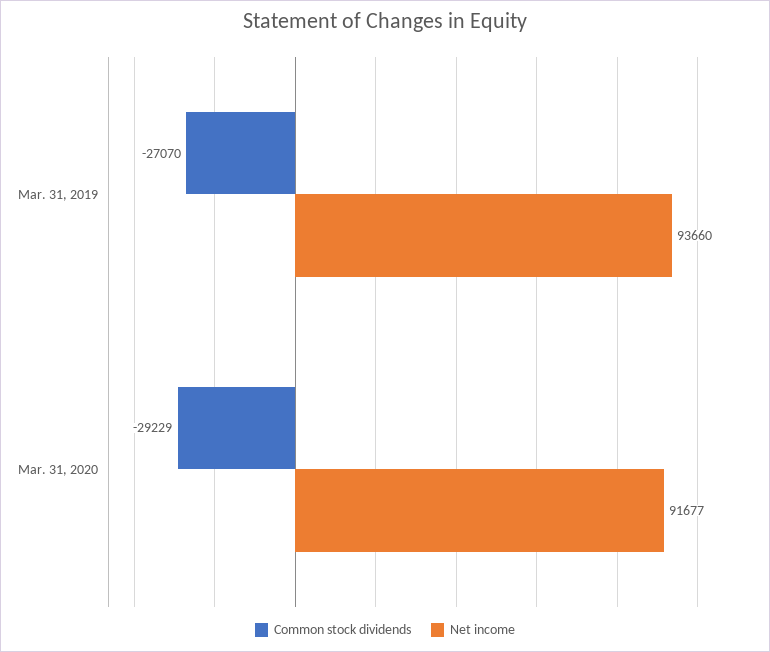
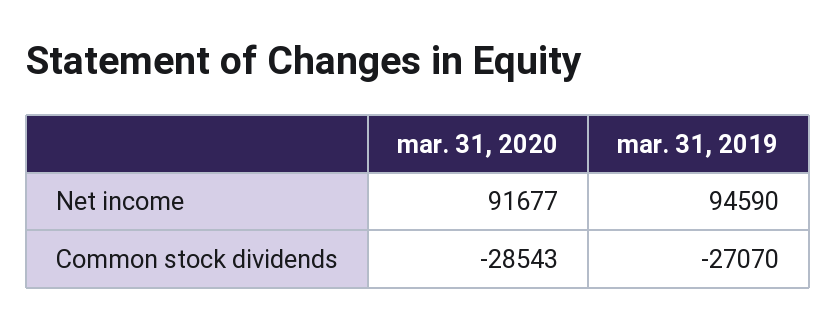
  {
    "Common stock dividends": {
      "Mar. 31, 2019": -27070,
-     "Mar. 31, 2020": -29229
+     "Mar. 31, 2020": -28543
    },
    "Net income": {
-     "Mar. 31, 2019": 93660,
+     "Mar. 31, 2019": 94590,
      "Mar. 31, 2020": 91677
    }
  }

